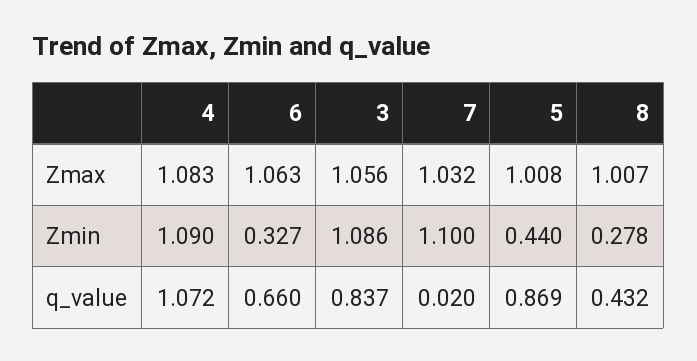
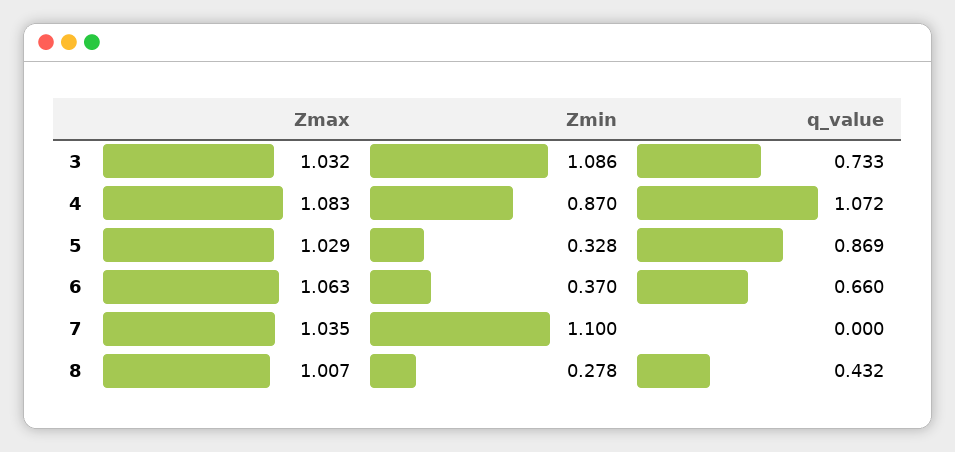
  {
    "4": {
      "Zmax": 1.083,
-     "Zmin": 1.09,
+     "Zmin": 0.87,
      "q_value": 1.072
    },
    "6": {
      "Zmax": 1.063,
-     "Zmin": 0.327,
+     "Zmin": 0.37,
      "q_value": 0.66
    },
    "3": {
-     "Zmax": 1.056,
+     "Zmax": 1.032,
      "Zmin": 1.086,
-     "q_value": 0.837
+     "q_value": 0.733
    },
    "7": {
-     "Zmax": 1.032,
+     "Zmax": 1.035,
      "Zmin": 1.1,
-     "q_value": 0.02
+     "q_value": 0
    },
    "5": {
-     "Zmax": 1.008,
+     "Zmax": 1.029,
-     "Zmin": 0.44,
+     "Zmin": 0.328,
      "q_value": 0.869
    },
    "8": {
      "Zmax": 1.007,
      "Zmin": 0.278,
      "q_value": 0.432
    }
  }

